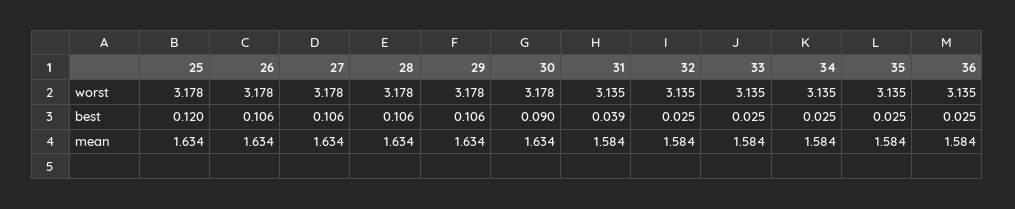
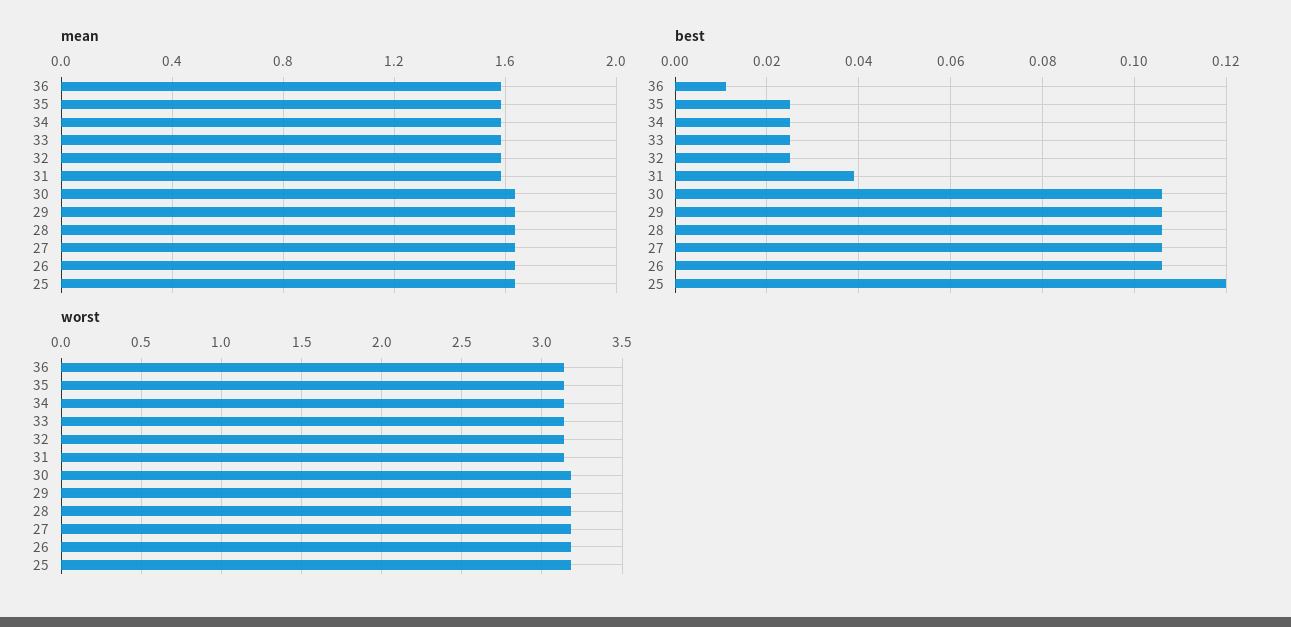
  {
    "worst": {
      "25": 3.178,
      "26": 3.178,
      "27": 3.178,
      "28": 3.178,
      "29": 3.178,
      "30": 3.178,
      "31": 3.135,
      "32": 3.135,
      "33": 3.135,
      "34": 3.135,
      "35": 3.135,
      "36": 3.135
    },
    "best": {
      "25": 0.12,
      "26": 0.106,
      "27": 0.106,
      "28": 0.106,
      "29": 0.106,
-     "30": 0.09,
+     "30": 0.105,
      "31": 0.039,
      "32": 0.025,
      "33": 0.025,
      "34": 0.025,
      "35": 0.025,
-     "36": 0.025
+     "36": 0.01
    },
    "mean": {
      "25": 1.634,
      "26": 1.634,
      "27": 1.634,
      "28": 1.634,
      "29": 1.634,
      "30": 1.634,
      "31": 1.584,
      "32": 1.584,
      "33": 1.584,
      "34": 1.584,
      "35": 1.584,
      "36": 1.584
    }
  }

